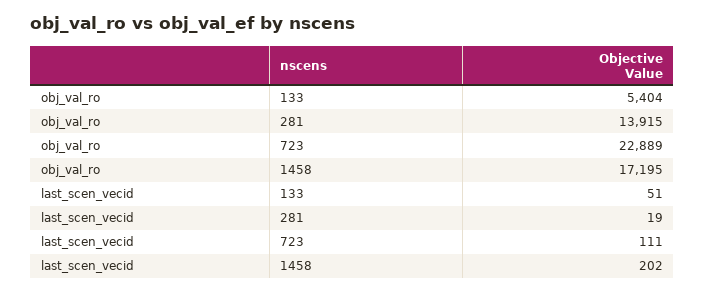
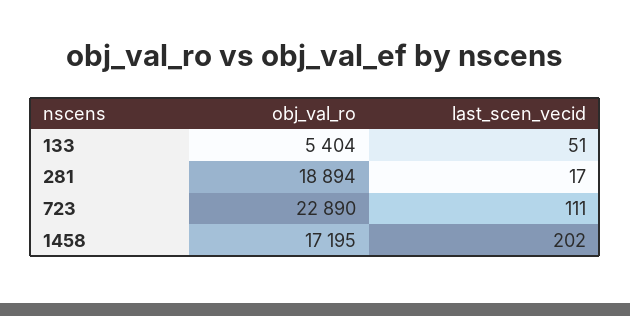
  {
    "obj_val_ro": {
      "133": 5404,
-     "281": 13915,
+     "281": 18894,
-     "723": 22889,
+     "723": 22890,
      "1458": 17195
    },
    "last_scen_vecid": {
      "133": 51,
-     "281": 19,
+     "281": 17,
      "723": 111,
      "1458": 202
    }
  }

